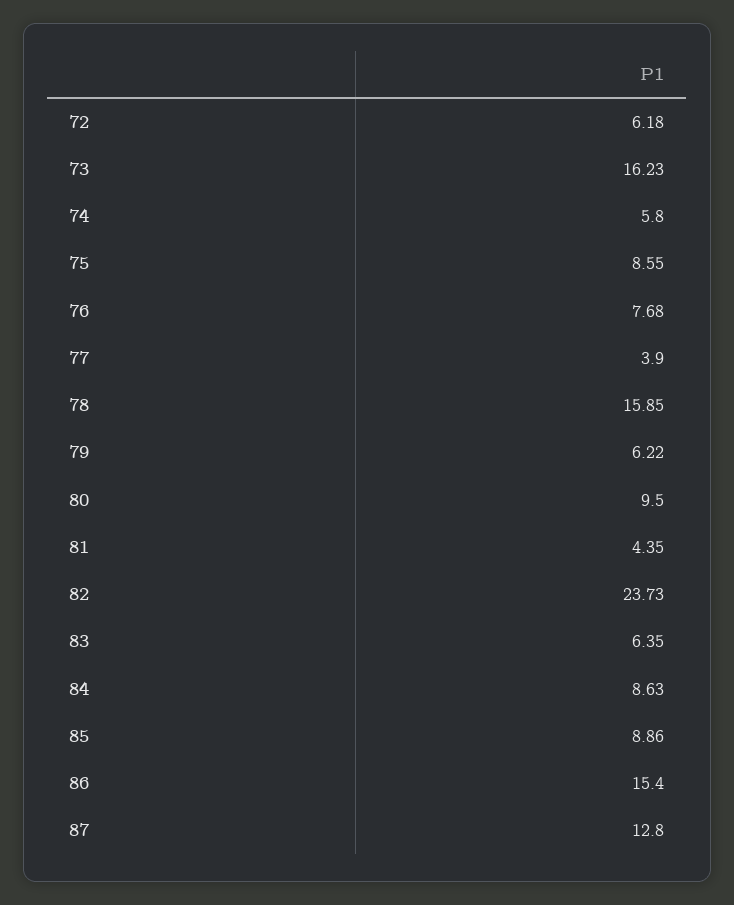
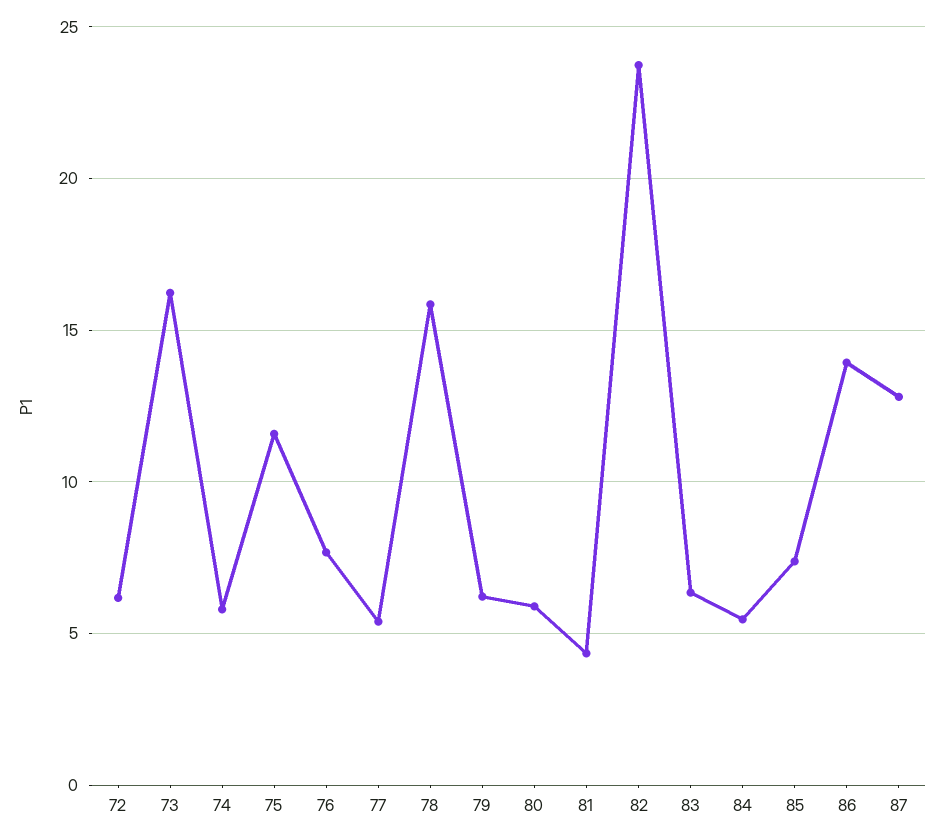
  {
    "72": 6.18,
    "73": 16.23,
    "74": 5.8,
-   "75": 8.55,
+   "75": 11.5,
    "76": 7.68,
-   "77": 3.9,
+   "77": 5.5,
    "78": 15.85,
    "79": 6.22,
-   "80": 9.5,
+   "80": 6,
    "81": 4.35,
    "82": 23.73,
    "83": 6.35,
-   "84": 8.63,
+   "84": 5.5,
-   "85": 8.86,
+   "85": 7.5,
-   "86": 15.4,
+   "86": 14,
    "87": 12.8
  }

